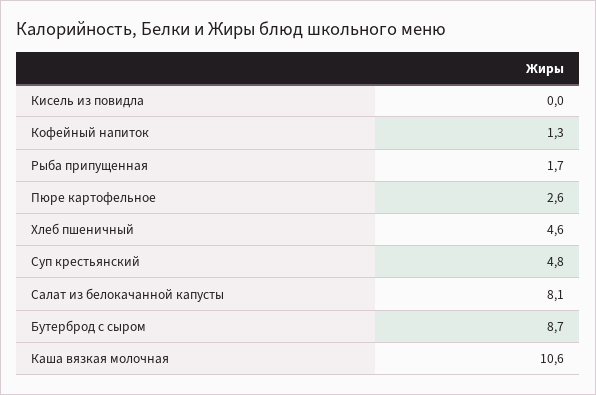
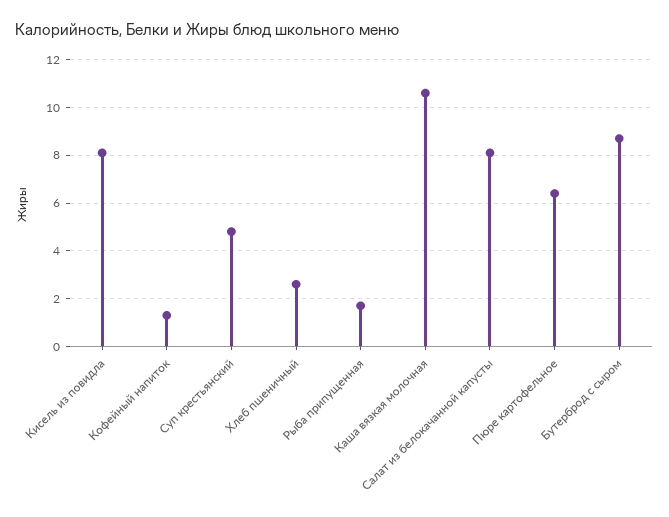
  {
-   "Кисель из повидла": 0,
+   "Кисель из повидла": 8,
    "Кофейный напиток": 1.3,
    "Рыба припущенная": 1.7,
-   "Пюре картофельное": 2.6,
+   "Пюре картофельное": 6.5,
-   "Хлеб пшеничный": 4.6,
+   "Хлеб пшеничный": 2.5,
    "Суп крестьянский": 4.8,
    "Салат из белокачанной капусты": 8.1,
    "Бутерброд с сыром": 8.7,
    "Каша вязкая молочная": 10.6
  }

